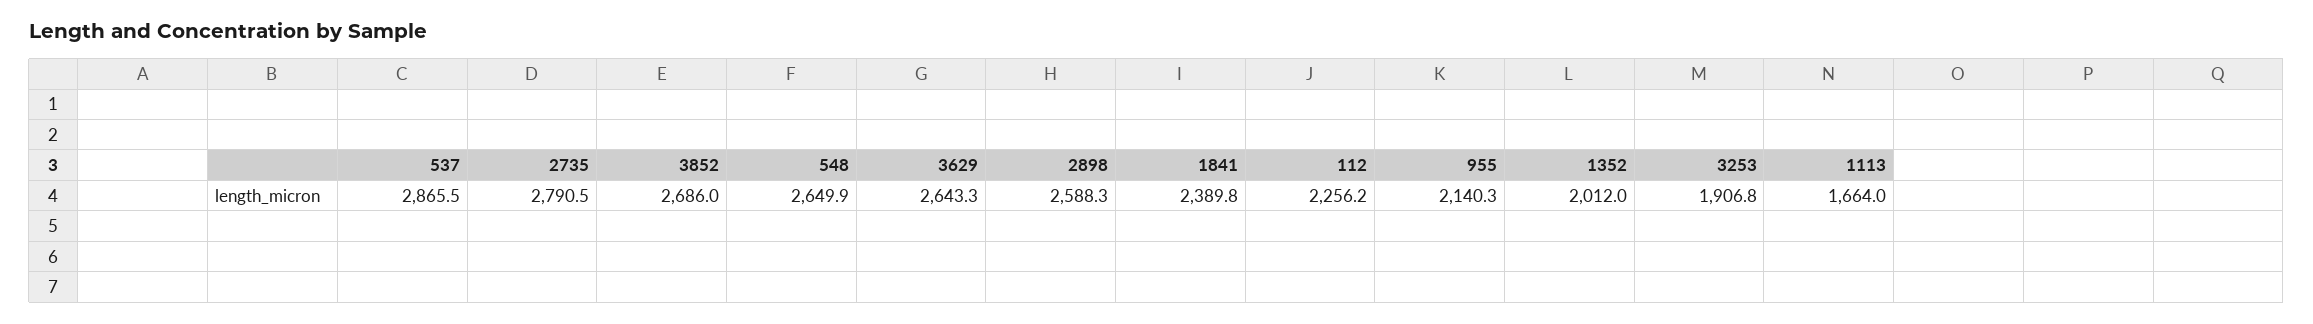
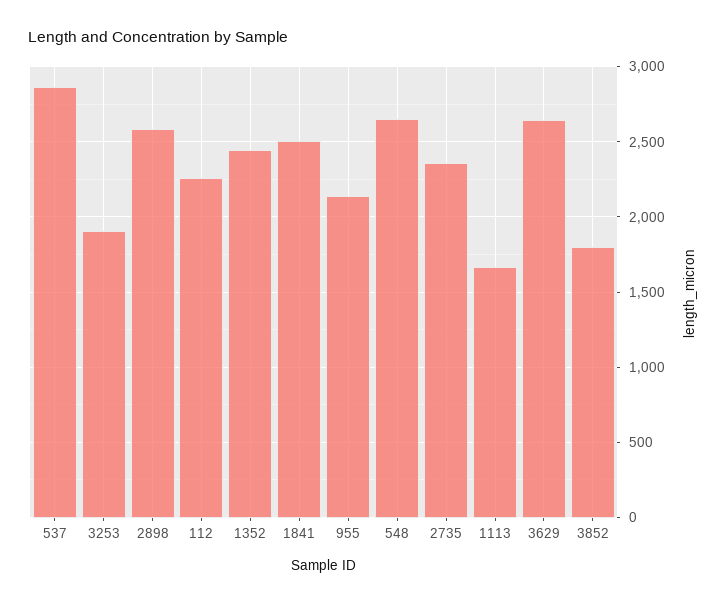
  {
    "537": 2865.5,
-   "2735": 2790.5,
+   "2735": 2350,
-   "3852": 2686,
+   "3852": 1800,
    "548": 2649.9,
    "3629": 2643.3,
    "2898": 2588.3,
-   "1841": 2389.8,
+   "1841": 2500,
    "112": 2256.2,
    "955": 2140.3,
-   "1352": 2012,
+   "1352": 2450,
    "3253": 1906.8,
    "1113": 1664
  }

